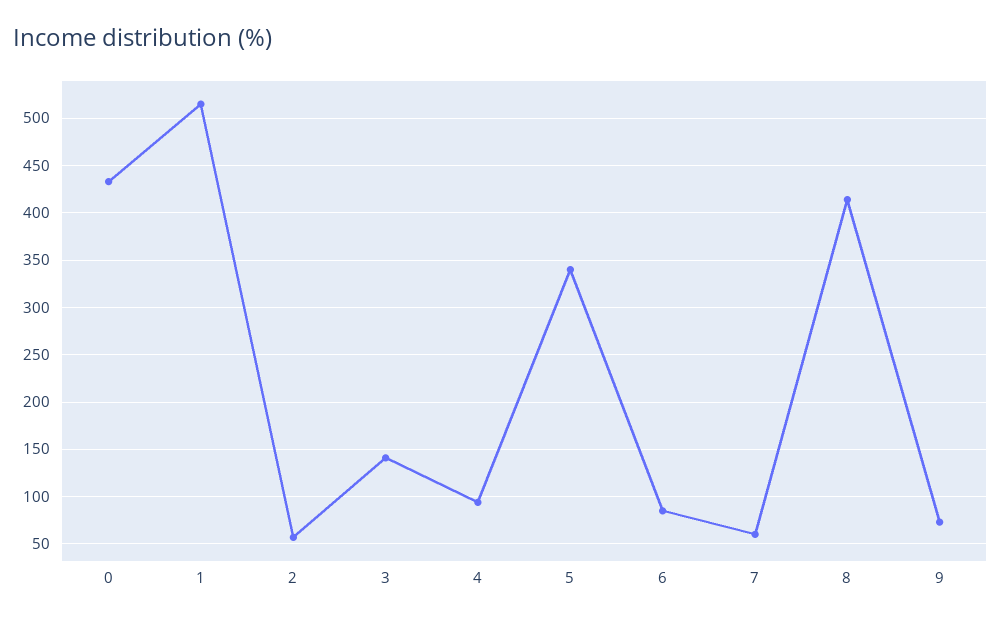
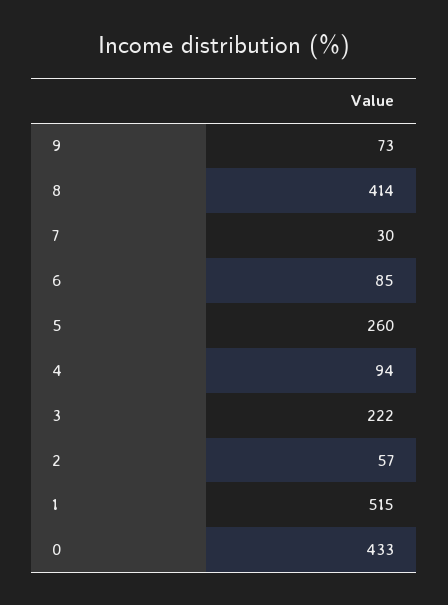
  {
    "0": 433,
    "1": 515,
    "2": 57,
-   "3": 140,
+   "3": 222,
    "4": 94,
-   "5": 340,
+   "5": 260,
    "6": 85,
-   "7": 60,
+   "7": 30,
    "8": 414,
    "9": 73
  }

